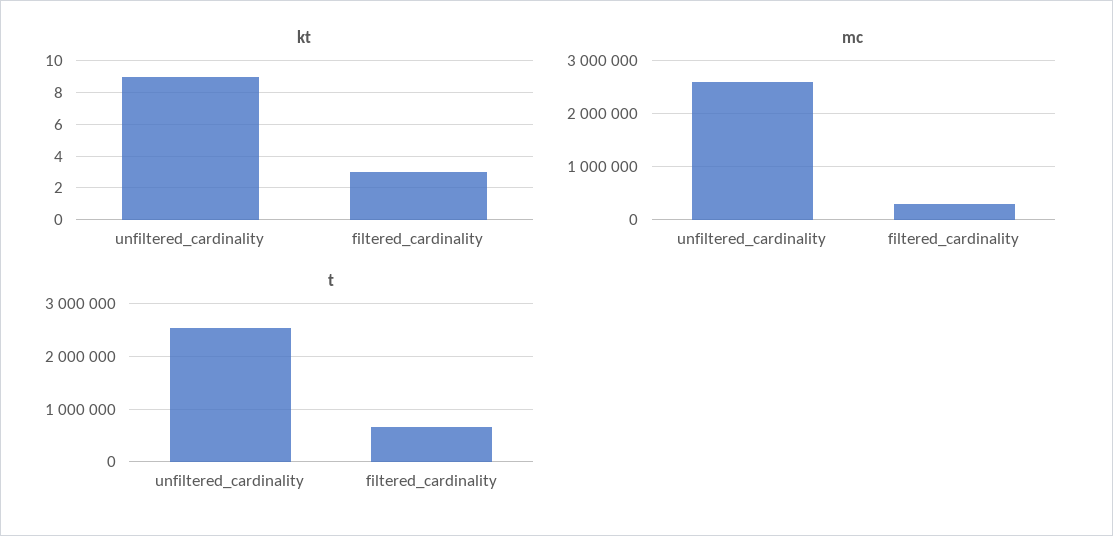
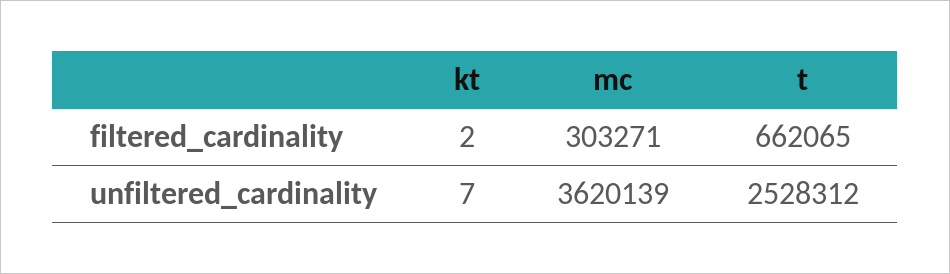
  {
    "kt": {
-     "unfiltered_cardinality": 9,
+     "unfiltered_cardinality": 7,
-     "filtered_cardinality": 3
+     "filtered_cardinality": 2
    },
    "mc": {
-     "unfiltered_cardinality": 2600000,
+     "unfiltered_cardinality": 3620139,
      "filtered_cardinality": 303271
    },
    "t": {
      "unfiltered_cardinality": 2528312,
      "filtered_cardinality": 662065
    }
  }

